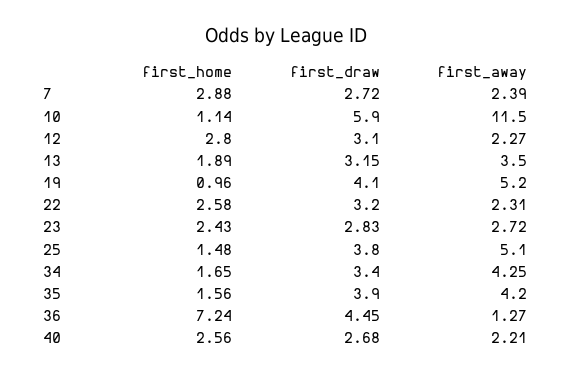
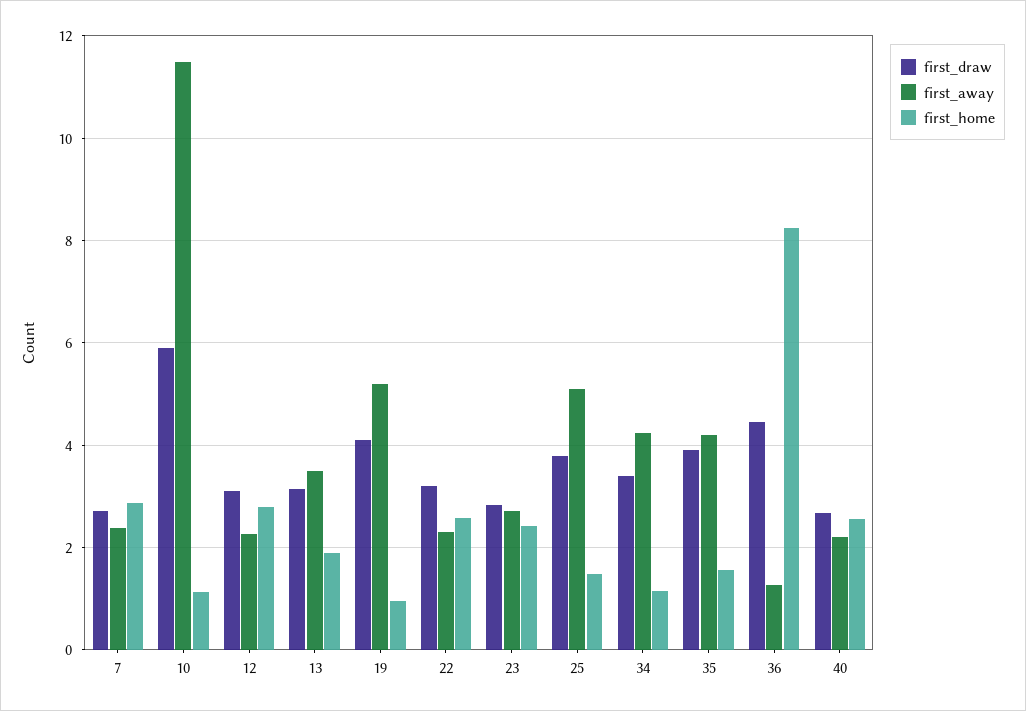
  {
    "first_home": {
      "7": 2.88,
      "10": 1.14,
      "12": 2.8,
      "13": 1.89,
      "19": 0.96,
      "22": 2.58,
      "23": 2.43,
      "25": 1.48,
-     "34": 1.65,
+     "34": 1.2,
      "35": 1.56,
-     "36": 7.24,
+     "36": 8.2,
      "40": 2.56
    },
    "first_draw": {
      "7": 2.72,
      "10": 5.9,
      "12": 3.1,
      "13": 3.15,
      "19": 4.1,
      "22": 3.2,
      "23": 2.83,
      "25": 3.8,
      "34": 3.4,
      "35": 3.9,
      "36": 4.45,
      "40": 2.68
    },
    "first_away": {
      "7": 2.39,
      "10": 11.5,
      "12": 2.27,
      "13": 3.5,
      "19": 5.2,
      "22": 2.31,
      "23": 2.72,
      "25": 5.1,
      "34": 4.25,
      "35": 4.2,
      "36": 1.27,
      "40": 2.21
    }
  }

